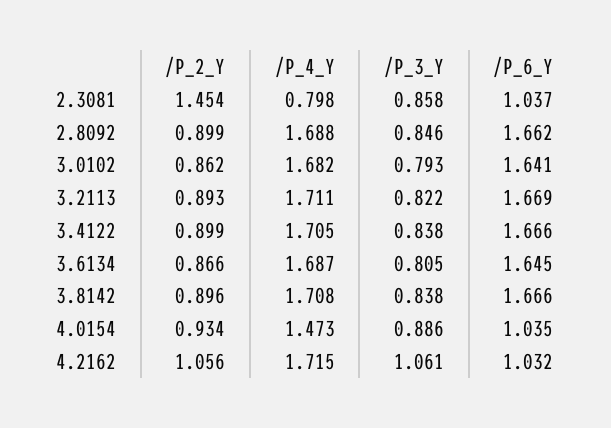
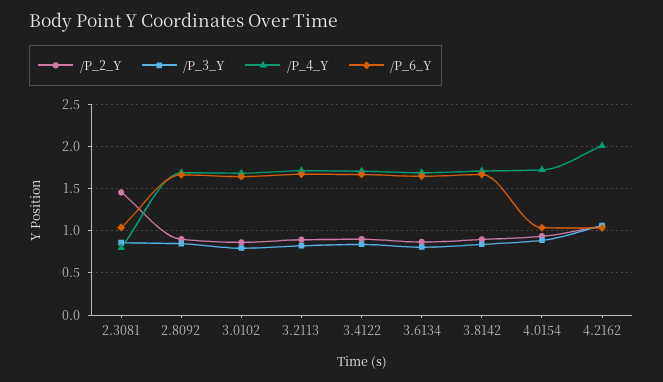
  {
    "/P_2_Y": {
      "2.3081": 1.454,
      "2.8092": 0.899,
      "3.0102": 0.862,
      "3.2113": 0.893,
      "3.4122": 0.899,
      "3.6134": 0.866,
      "3.8142": 0.896,
      "4.0154": 0.934,
      "4.2162": 1.056
    },
    "/P_4_Y": {
      "2.3081": 0.798,
      "2.8092": 1.688,
      "3.0102": 1.682,
      "3.2113": 1.711,
      "3.4122": 1.705,
      "3.6134": 1.687,
      "3.8142": 1.708,
-     "4.0154": 1.473,
+     "4.0154": 1.7,
-     "4.2162": 1.715
+     "4.2162": 2
    },
    "/P_3_Y": {
      "2.3081": 0.858,
      "2.8092": 0.846,
      "3.0102": 0.793,
      "3.2113": 0.822,
      "3.4122": 0.838,
      "3.6134": 0.805,
      "3.8142": 0.838,
      "4.0154": 0.886,
      "4.2162": 1.061
    },
    "/P_6_Y": {
      "2.3081": 1.037,
      "2.8092": 1.662,
      "3.0102": 1.641,
      "3.2113": 1.669,
      "3.4122": 1.666,
      "3.6134": 1.645,
      "3.8142": 1.666,
      "4.0154": 1.035,
      "4.2162": 1.032
    }
  }

